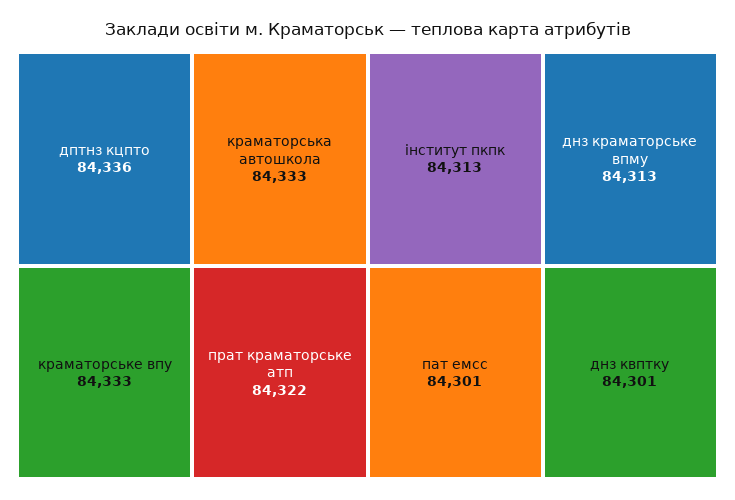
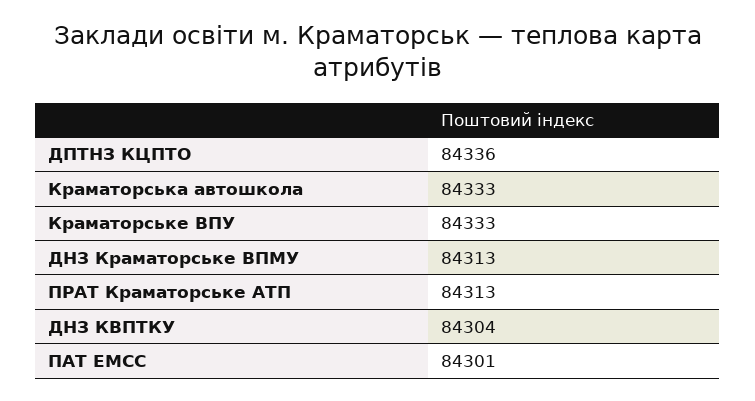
  {
    "дптнз кцпто": 84336,
    "краматорська автошкола": 84333,
    "краматорське впу": 84333,
-   "прат краматорське атп": 84322,
+   "прат краматорське атп": 84313,
-   "інститут пкпк": 84313,
    "днз краматорське впму": 84313,
    "пат емсс": 84301,
-   "днз квптку": 84301
+   "днз квптку": 84304
  }

